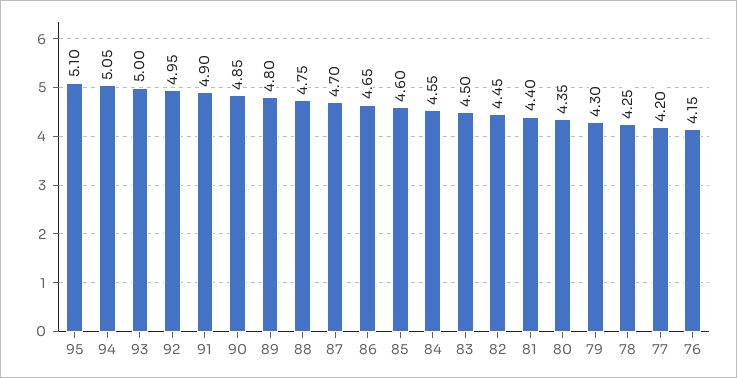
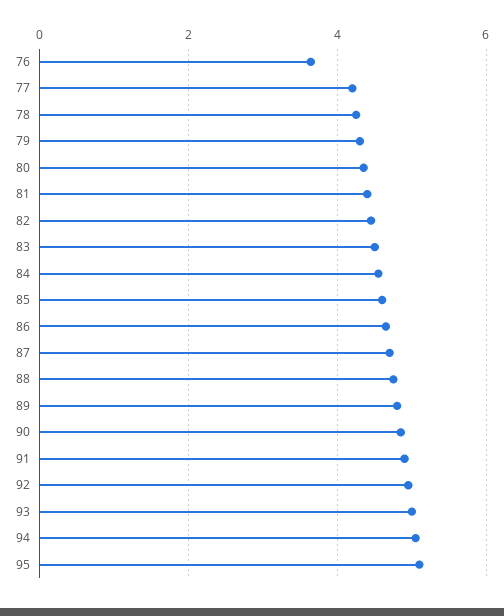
  {
    "95": 5.1,
    "94": 5.05,
    "93": 5,
    "92": 4.95,
    "91": 4.9,
    "90": 4.85,
    "89": 4.8,
    "88": 4.75,
    "87": 4.7,
    "86": 4.65,
    "85": 4.6,
    "84": 4.55,
    "83": 4.5,
    "82": 4.45,
    "81": 4.4,
    "80": 4.35,
    "79": 4.3,
    "78": 4.25,
    "77": 4.2,
-   "76": 4.15
+   "76": 3.6
  }

